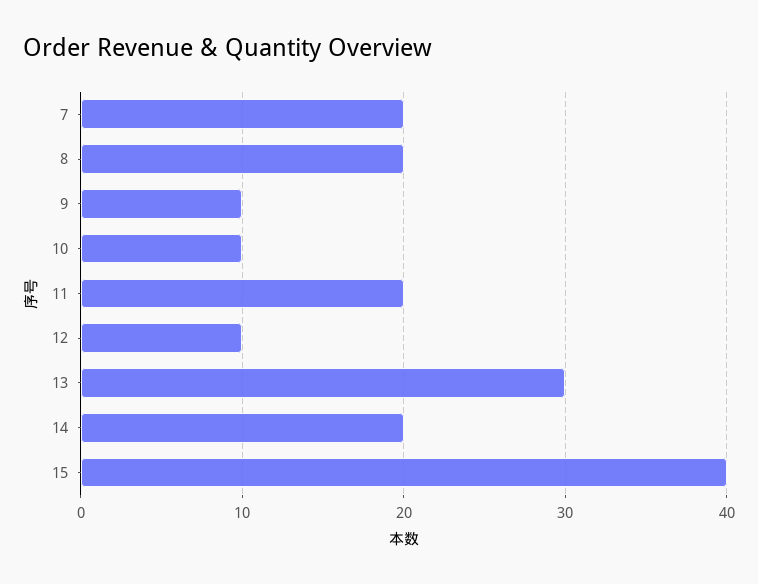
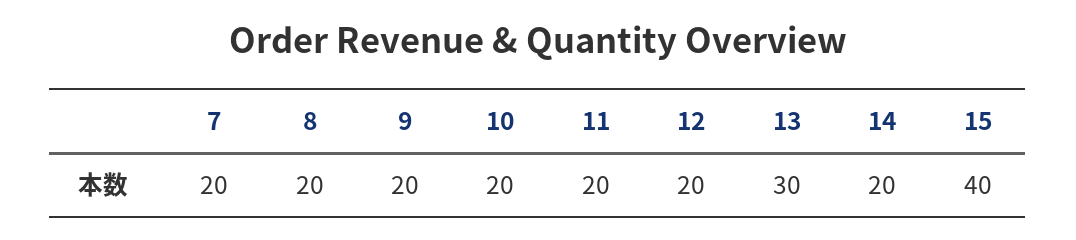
  {
    "7": 20,
    "8": 20,
-   "9": 10,
+   "9": 20,
-   "10": 10,
+   "10": 20,
    "11": 20,
-   "12": 10,
+   "12": 20,
    "13": 30,
    "14": 20,
    "15": 40
  }

